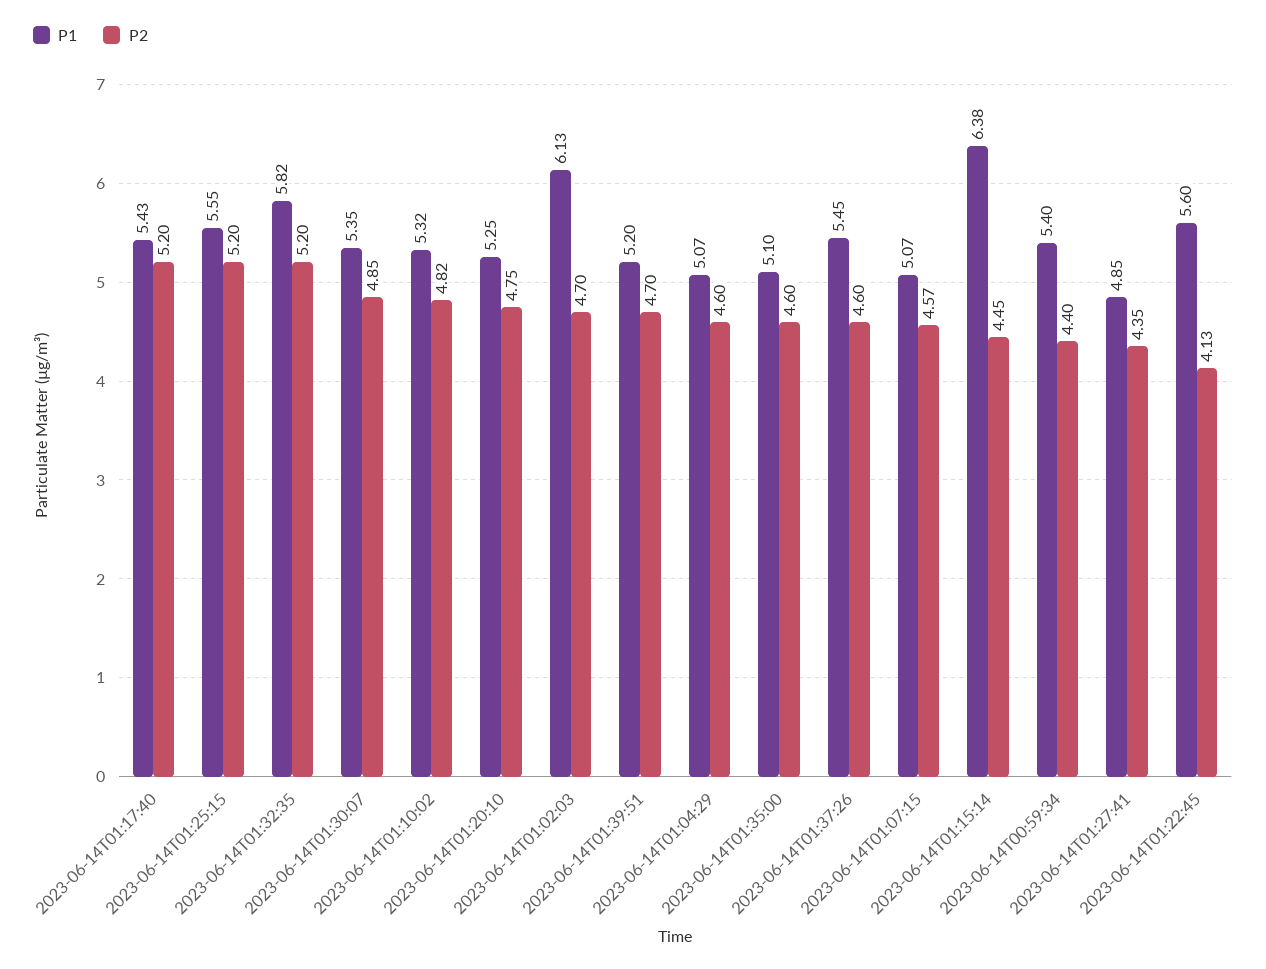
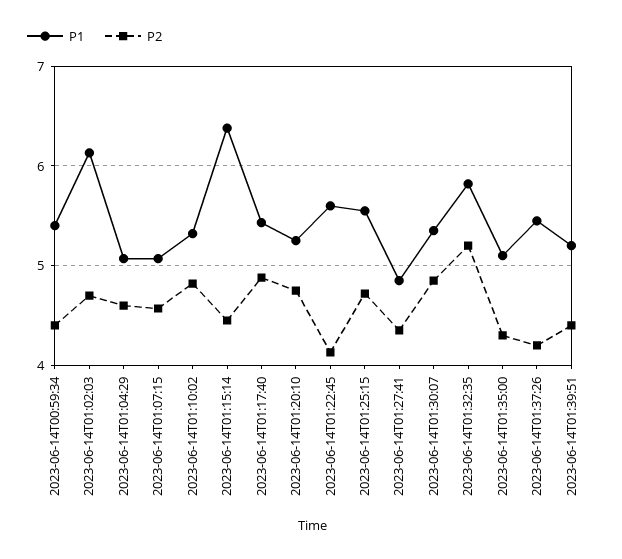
  {
    "P1": {
      "2023-06-14T01:17:40": 5.43,
      "2023-06-14T01:25:15": 5.55,
      "2023-06-14T01:32:35": 5.82,
      "2023-06-14T01:30:07": 5.35,
      "2023-06-14T01:10:02": 5.32,
      "2023-06-14T01:20:10": 5.25,
      "2023-06-14T01:02:03": 6.13,
      "2023-06-14T01:39:51": 5.2,
      "2023-06-14T01:04:29": 5.07,
      "2023-06-14T01:35:00": 5.1,
      "2023-06-14T01:37:26": 5.45,
      "2023-06-14T01:07:15": 5.07,
      "2023-06-14T01:15:14": 6.38,
      "2023-06-14T00:59:34": 5.4,
      "2023-06-14T01:27:41": 4.85,
      "2023-06-14T01:22:45": 5.6
    },
    "P2": {
-     "2023-06-14T01:17:40": 5.2,
+     "2023-06-14T01:17:40": 4.9,
-     "2023-06-14T01:25:15": 5.2,
+     "2023-06-14T01:25:15": 4.7,
      "2023-06-14T01:32:35": 5.2,
      "2023-06-14T01:30:07": 4.85,
      "2023-06-14T01:10:02": 4.82,
      "2023-06-14T01:20:10": 4.75,
      "2023-06-14T01:02:03": 4.7,
-     "2023-06-14T01:39:51": 4.7,
+     "2023-06-14T01:39:51": 4.4,
      "2023-06-14T01:04:29": 4.6,
-     "2023-06-14T01:35:00": 4.6,
+     "2023-06-14T01:35:00": 4.3,
-     "2023-06-14T01:37:26": 4.6,
+     "2023-06-14T01:37:26": 4.2,
      "2023-06-14T01:07:15": 4.57,
      "2023-06-14T01:15:14": 4.45,
      "2023-06-14T00:59:34": 4.4,
      "2023-06-14T01:27:41": 4.35,
      "2023-06-14T01:22:45": 4.13
    }
  }

